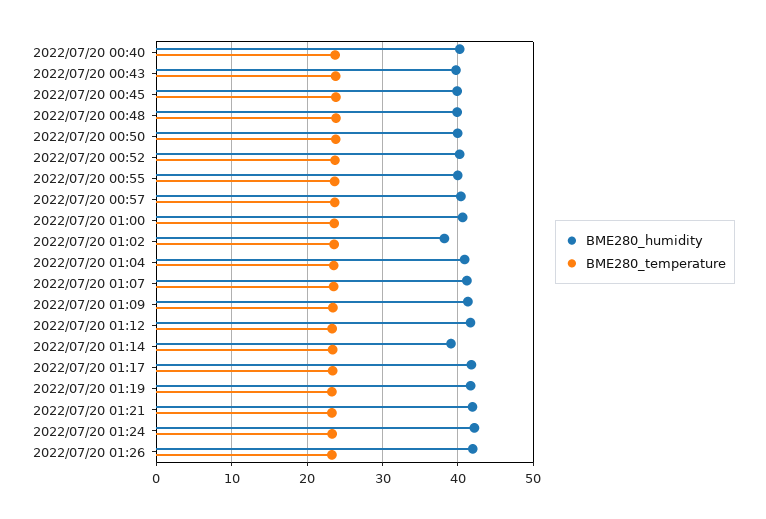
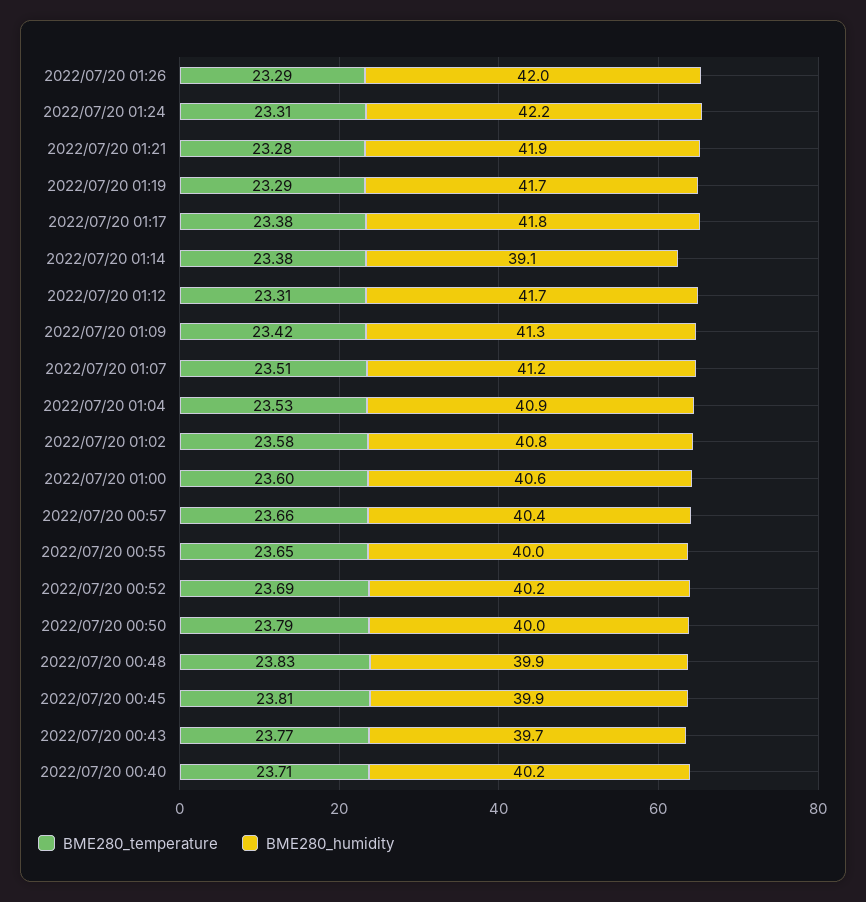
  {
    "BME280_humidity": {
      "2022/07/20 00:40": 40.2,
      "2022/07/20 00:43": 39.7,
      "2022/07/20 00:45": 39.9,
      "2022/07/20 00:48": 39.9,
      "2022/07/20 00:50": 40,
      "2022/07/20 00:52": 40.2,
      "2022/07/20 00:55": 40,
      "2022/07/20 00:57": 40.4,
      "2022/07/20 01:00": 40.6,
-     "2022/07/20 01:02": 38,
+     "2022/07/20 01:02": 40.8,
      "2022/07/20 01:04": 40.9,
      "2022/07/20 01:07": 41.2,
      "2022/07/20 01:09": 41.3,
      "2022/07/20 01:12": 41.7,
      "2022/07/20 01:14": 39.1,
      "2022/07/20 01:17": 41.8,
      "2022/07/20 01:19": 41.7,
      "2022/07/20 01:21": 41.9,
      "2022/07/20 01:24": 42.2,
      "2022/07/20 01:26": 42
    },
    "BME280_temperature": {
      "2022/07/20 00:40": 23.71,
      "2022/07/20 00:43": 23.77,
      "2022/07/20 00:45": 23.81,
      "2022/07/20 00:48": 23.83,
      "2022/07/20 00:50": 23.79,
      "2022/07/20 00:52": 23.69,
      "2022/07/20 00:55": 23.65,
      "2022/07/20 00:57": 23.66,
      "2022/07/20 01:00": 23.6,
      "2022/07/20 01:02": 23.58,
      "2022/07/20 01:04": 23.53,
      "2022/07/20 01:07": 23.51,
      "2022/07/20 01:09": 23.42,
      "2022/07/20 01:12": 23.31,
      "2022/07/20 01:14": 23.38,
      "2022/07/20 01:17": 23.38,
      "2022/07/20 01:19": 23.29,
      "2022/07/20 01:21": 23.28,
      "2022/07/20 01:24": 23.31,
      "2022/07/20 01:26": 23.29
    }
  }

